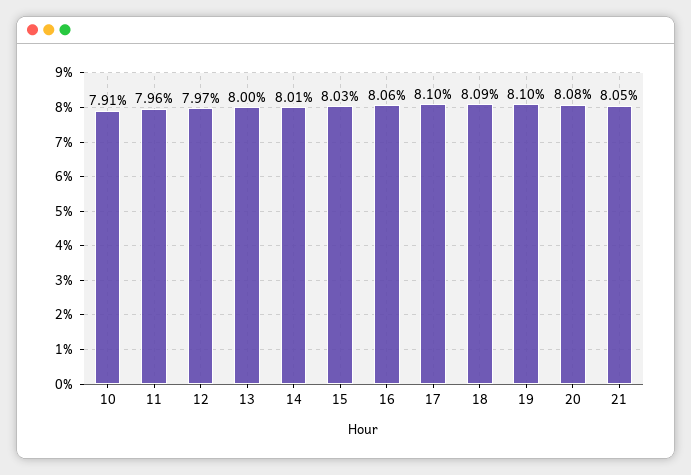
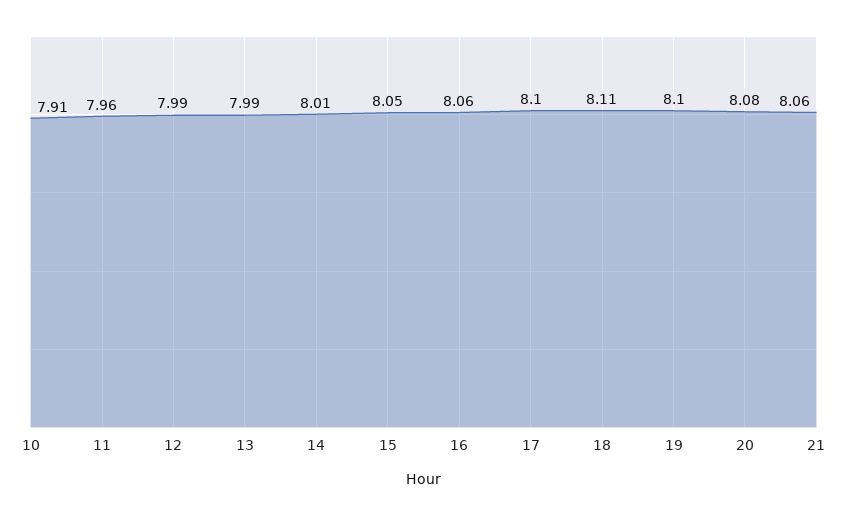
  {
    "10": 7.91,
    "11": 7.96,
-   "12": 7.97,
+   "12": 7.99,
-   "13": 8,
+   "13": 7.99,
    "14": 8.01,
-   "15": 8.03,
+   "15": 8.05,
    "16": 8.06,
    "17": 8.1,
-   "18": 8.09,
+   "18": 8.11,
    "19": 8.1,
    "20": 8.08,
-   "21": 8.05
+   "21": 8.06
  }

